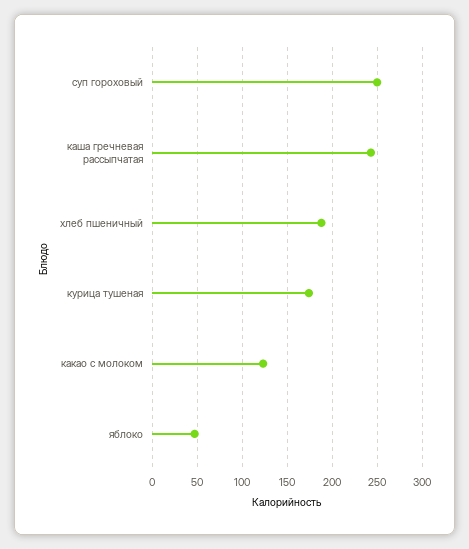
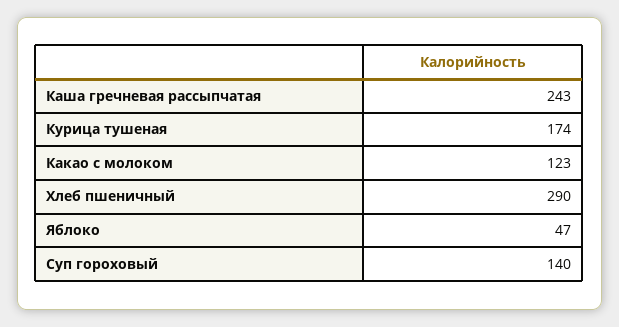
  {
-   "суп гороховый": 250,
+   "суп гороховый": 140,
    "каша гречневая рассыпчатая": 243,
-   "хлеб пшеничный": 190,
+   "хлеб пшеничный": 290,
    "курица тушеная": 174,
    "какао с молоком": 123,
    "яблоко": 47
  }

